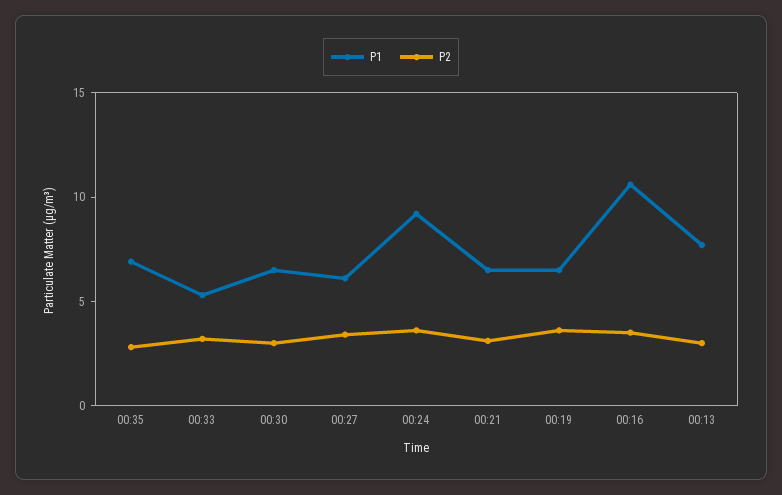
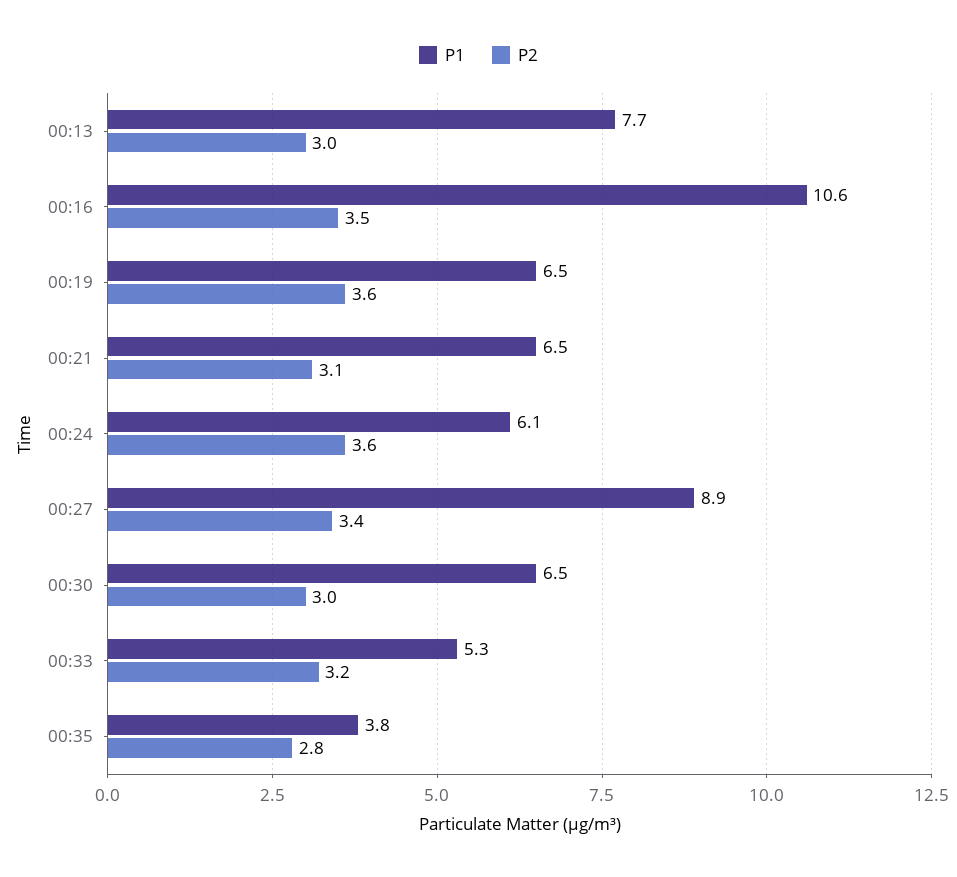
  {
    "P1": {
-     "00:35": 7,
+     "00:35": 3.8,
      "00:33": 5.3,
      "00:30": 6.5,
-     "00:27": 6,
+     "00:27": 8.9,
-     "00:24": 9,
+     "00:24": 6.1,
      "00:21": 6.5,
      "00:19": 6.5,
      "00:16": 10.6,
      "00:13": 7.7
    },
    "P2": {
      "00:35": 2.8,
      "00:33": 3.2,
      "00:30": 3,
      "00:27": 3.4,
      "00:24": 3.6,
      "00:21": 3.1,
      "00:19": 3.6,
      "00:16": 3.5,
      "00:13": 3
    }
  }

